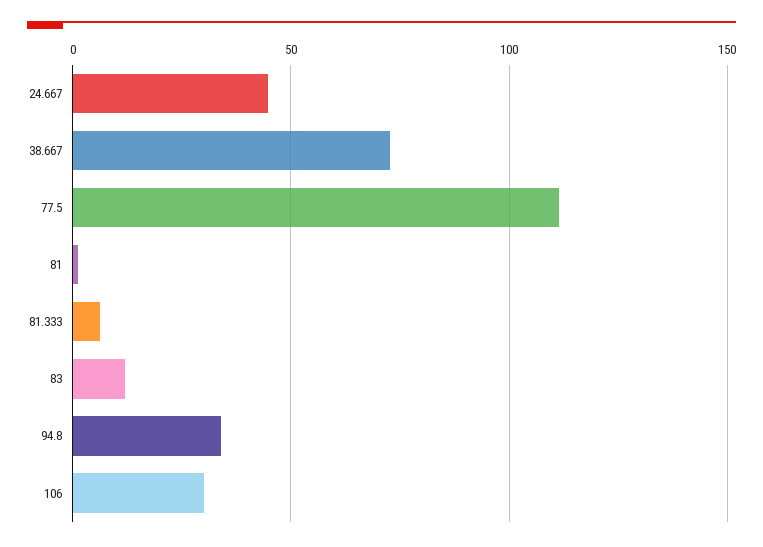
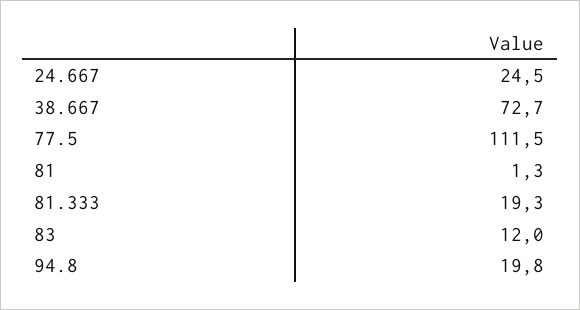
  {
-   "24.667": 45,
+   "24.667": 24.5,
    "38.667": 72.7,
    "77.5": 111.5,
    "81": 1.3,
-   "81.333": 5,
+   "81.333": 19.3,
    "83": 12,
-   "94.8": 35,
+   "94.8": 19.8
-   "106": 30
  }

